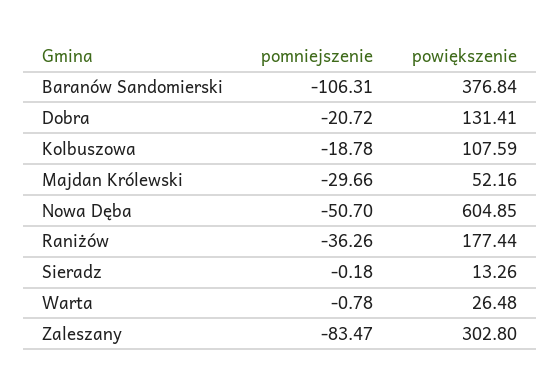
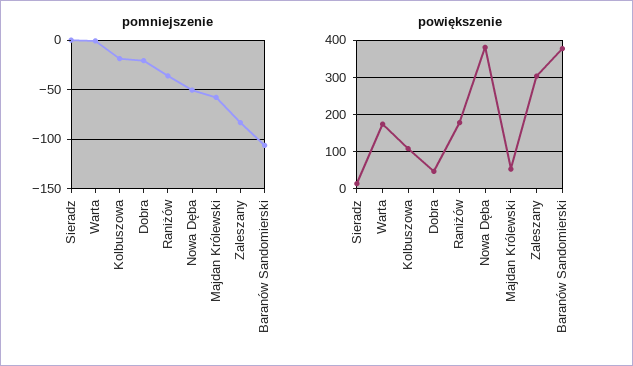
  {
    "pomniejszenie": {
      "Baranów Sandomierski": -106.31,
      "Dobra": -20.72,
      "Kolbuszowa": -18.78,
-     "Majdan Królewski": -29.66,
+     "Majdan Królewski": -60,
      "Nowa Dęba": -50.7,
      "Raniżów": -36.26,
      "Sieradz": -0.18,
      "Warta": -0.78,
      "Zaleszany": -83.47
    },
    "powiększenie": {
      "Baranów Sandomierski": 376.84,
-     "Dobra": 131.41,
+     "Dobra": 40,
      "Kolbuszowa": 107.59,
      "Majdan Królewski": 52.16,
-     "Nowa Dęba": 604.85,
+     "Nowa Dęba": 380,
      "Raniżów": 177.44,
      "Sieradz": 13.26,
-     "Warta": 26.48,
+     "Warta": 180,
      "Zaleszany": 302.8
    }
  }

